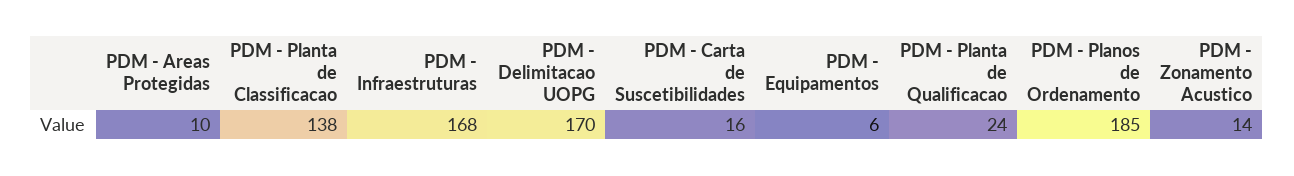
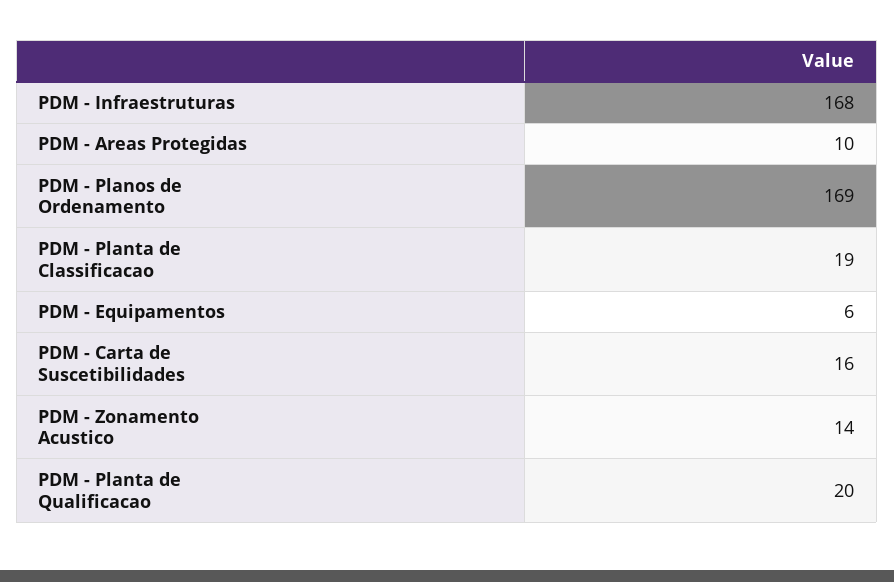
  {
    "PDM - Areas Protegidas": 10,
-   "PDM - Planta de Classificacao": 138,
+   "PDM - Planta de Classificacao": 19,
    "PDM - Infraestruturas": 168,
-   "PDM - Delimitacao UOPG": 170,
    "PDM - Carta de Suscetibilidades": 16,
    "PDM - Equipamentos": 6,
-   "PDM - Planta de Qualificacao": 24,
+   "PDM - Planta de Qualificacao": 20,
-   "PDM - Planos de Ordenamento": 185,
+   "PDM - Planos de Ordenamento": 169,
    "PDM - Zonamento Acustico": 14
  }

